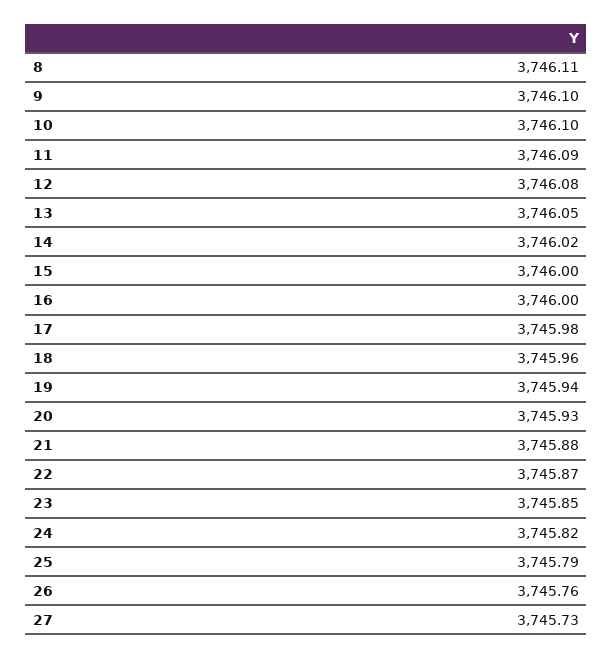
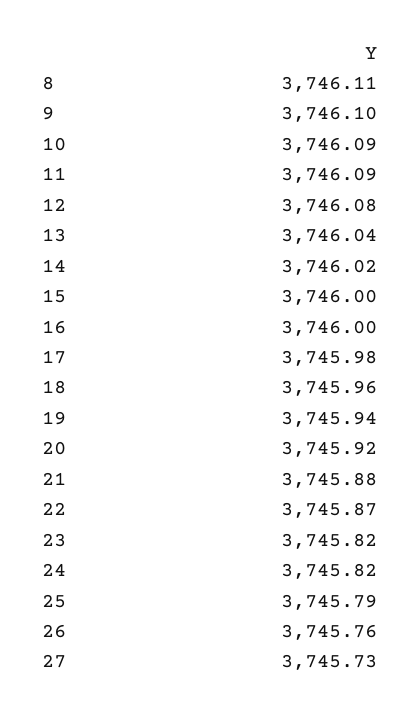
  {
    "8": 3746.11,
    "9": 3746.1,
-   "10": 3746.1,
+   "10": 3746.09,
    "11": 3746.09,
    "12": 3746.08,
-   "13": 3746.05,
+   "13": 3746.04,
    "14": 3746.02,
    "15": 3746,
    "16": 3746,
    "17": 3745.98,
    "18": 3745.96,
    "19": 3745.94,
-   "20": 3745.93,
+   "20": 3745.92,
    "21": 3745.88,
    "22": 3745.87,
-   "23": 3745.85,
+   "23": 3745.82,
    "24": 3745.82,
    "25": 3745.79,
    "26": 3745.76,
    "27": 3745.73
  }

